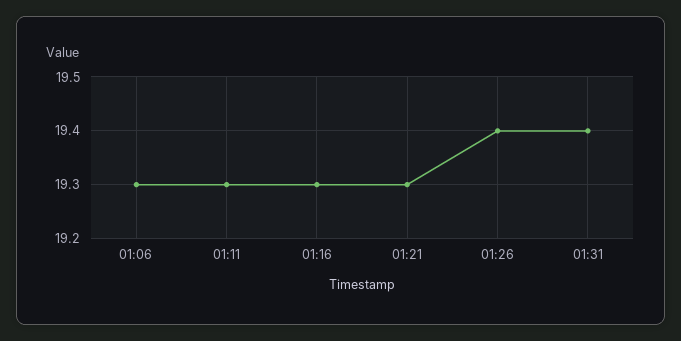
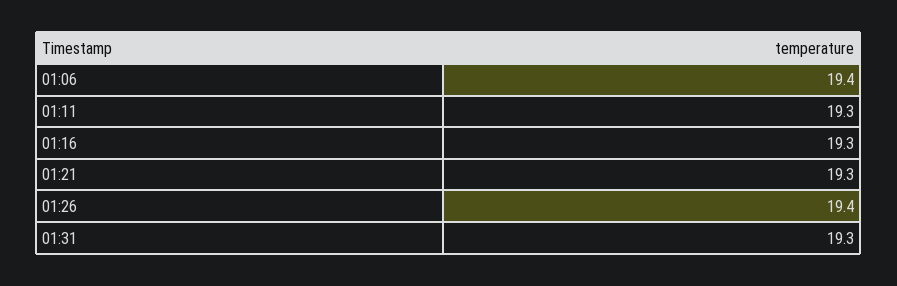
  {
-   "01:06": 19.3,
+   "01:06": 19.4,
    "01:11": 19.3,
    "01:16": 19.3,
    "01:21": 19.3,
    "01:26": 19.4,
-   "01:31": 19.4
+   "01:31": 19.3
  }

